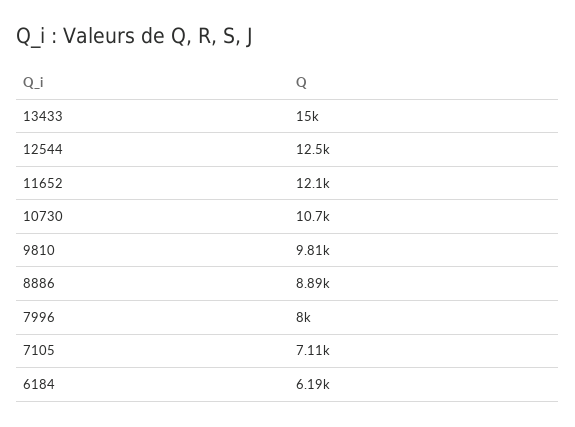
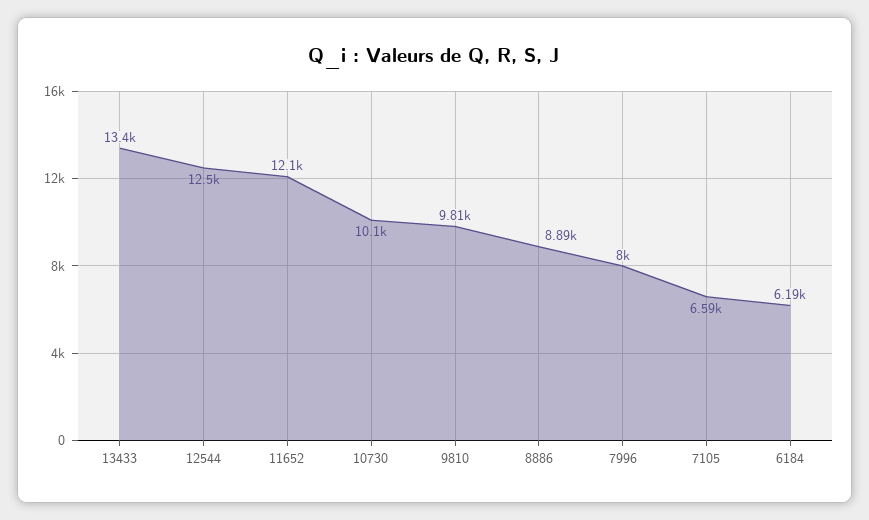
  {
-   "13433": 15000,
+   "13433": 13400,
    "12544": 12500,
    "11652": 12100,
-   "10730": 10700,
+   "10730": 10100,
    "9810": 9810,
    "8886": 8890,
    "7996": 8000,
-   "7105": 7110,
+   "7105": 6590,
    "6184": 6190
  }

